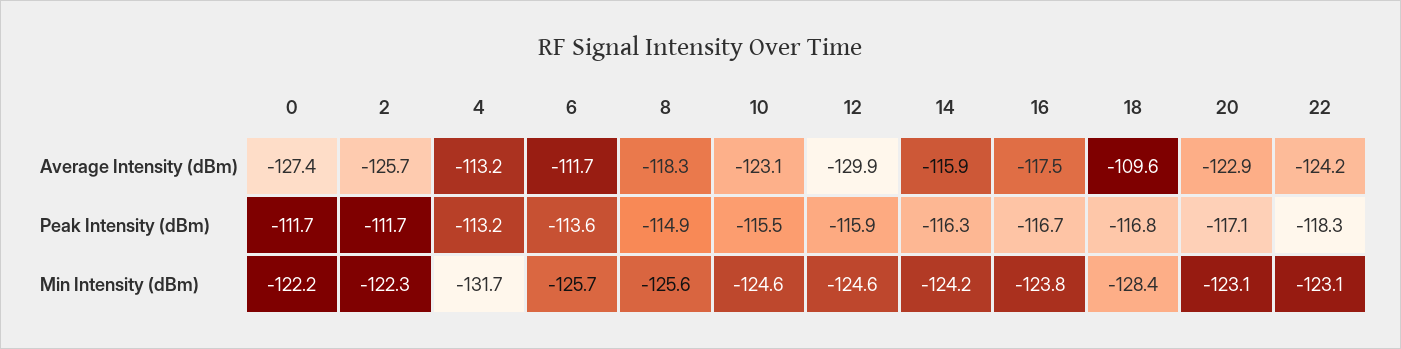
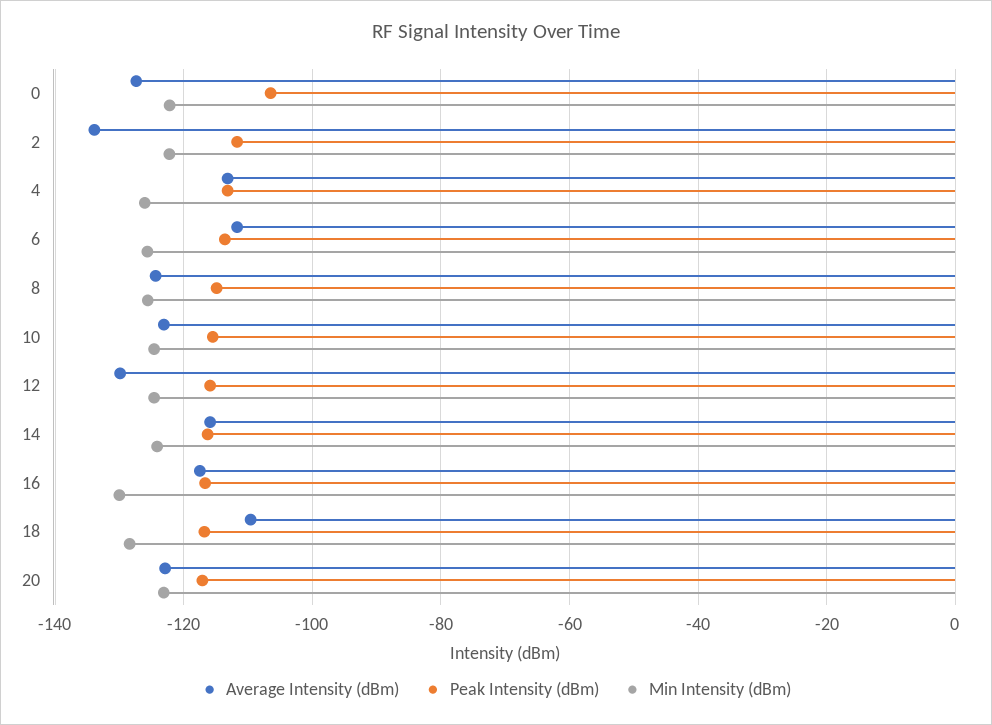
  {
    "Average Intensity (dBm)": {
      "0": -127.4,
-     "2": -125.7,
+     "2": -134,
      "4": -113.2,
      "6": -111.7,
-     "8": -118.3,
+     "8": -124,
      "10": -123.1,
      "12": -129.9,
      "14": -115.9,
      "16": -117.5,
      "18": -109.6,
-     "20": -122.9,
+     "20": -122.9
-     "22": -124.2
    },
    "Peak Intensity (dBm)": {
-     "0": -111.7,
+     "0": -106,
      "2": -111.7,
      "4": -113.2,
      "6": -113.6,
      "8": -114.9,
      "10": -115.5,
      "12": -115.9,
      "14": -116.3,
      "16": -116.7,
      "18": -116.8,
-     "20": -117.1,
+     "20": -117.1
-     "22": -118.3
    },
    "Min Intensity (dBm)": {
      "0": -122.2,
      "2": -122.3,
-     "4": -131.7,
+     "4": -126,
      "6": -125.7,
      "8": -125.6,
      "10": -124.6,
      "12": -124.6,
      "14": -124.2,
-     "16": -123.8,
+     "16": -130,
      "18": -128.4,
-     "20": -123.1,
+     "20": -123.1
-     "22": -123.1
    }
  }

